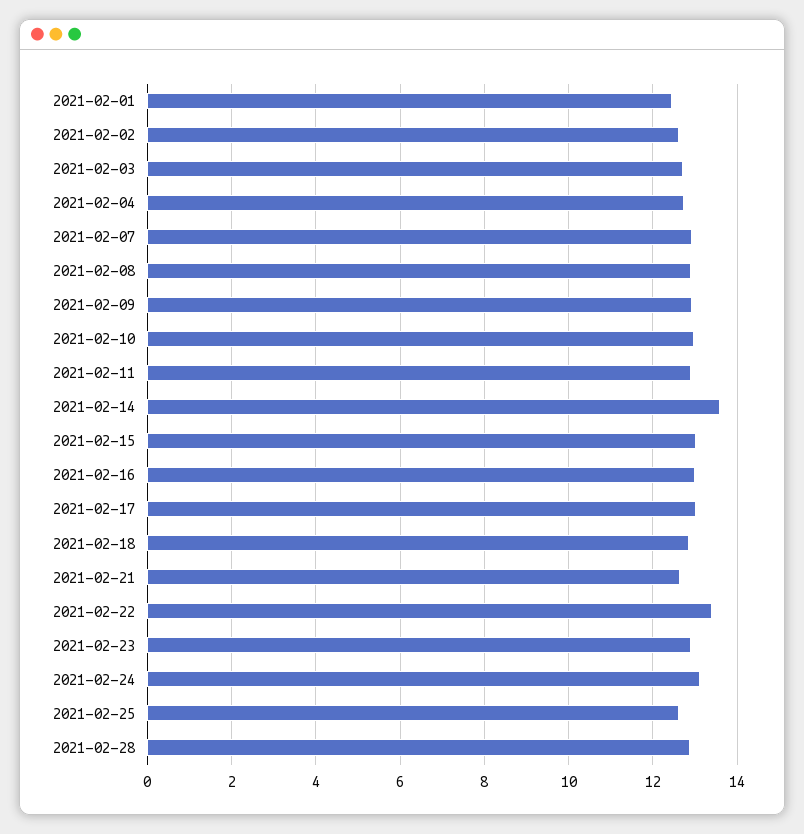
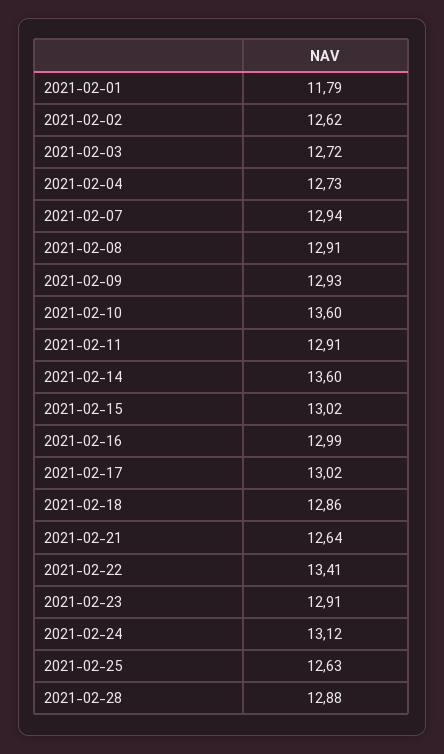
  {
-   "2021-02-01": 12.4,
+   "2021-02-01": 11.79,
    "2021-02-02": 12.62,
    "2021-02-03": 12.72,
    "2021-02-04": 12.73,
    "2021-02-07": 12.94,
    "2021-02-08": 12.91,
    "2021-02-09": 12.93,
-   "2021-02-10": 13,
+   "2021-02-10": 13.6,
    "2021-02-11": 12.91,
    "2021-02-14": 13.6,
    "2021-02-15": 13.02,
    "2021-02-16": 12.99,
    "2021-02-17": 13.02,
    "2021-02-18": 12.86,
    "2021-02-21": 12.64,
    "2021-02-22": 13.41,
    "2021-02-23": 12.91,
    "2021-02-24": 13.12,
    "2021-02-25": 12.63,
    "2021-02-28": 12.88
  }

